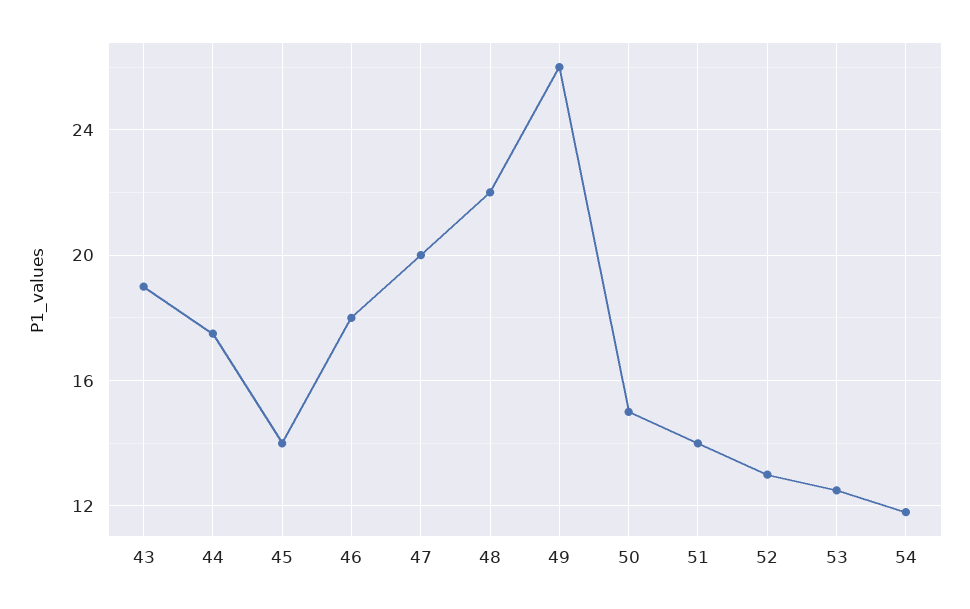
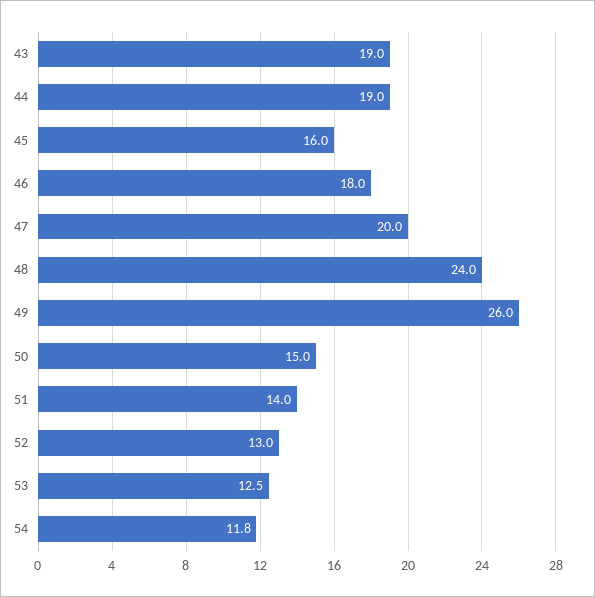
  {
    "43": 19,
-   "44": 17.5,
+   "44": 19,
-   "45": 14,
+   "45": 16,
    "46": 18,
    "47": 20,
-   "48": 22,
+   "48": 24,
    "49": 26,
    "50": 15,
    "51": 14,
    "52": 13,
    "53": 12.5,
    "54": 11.8
  }

